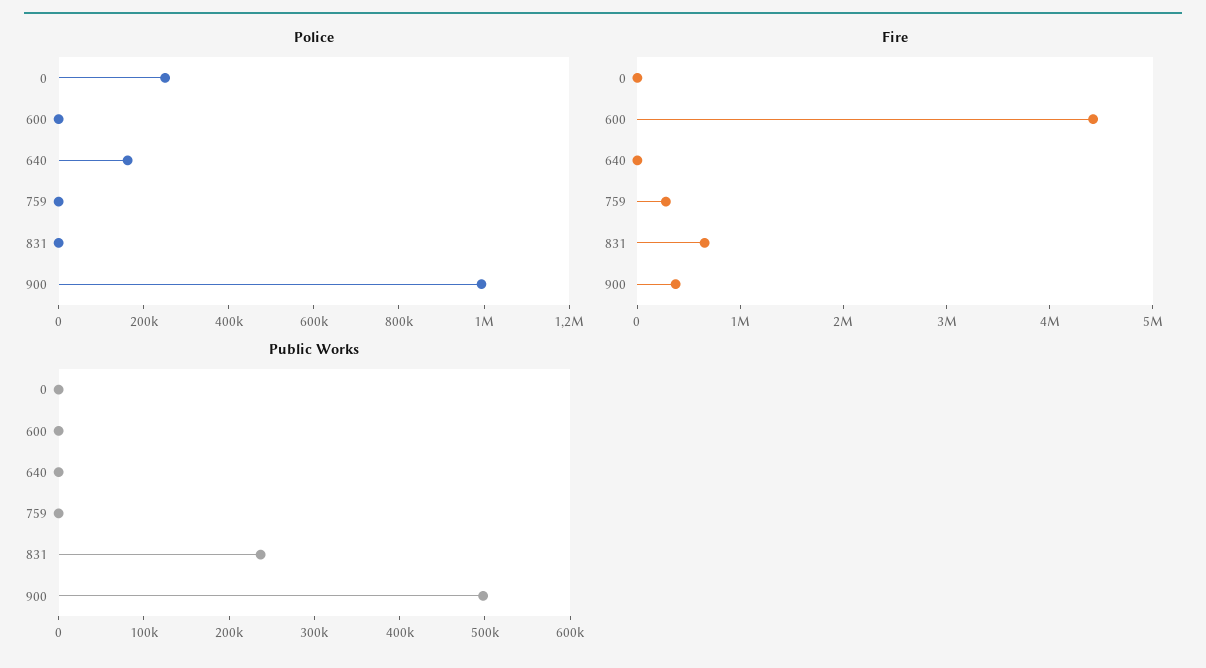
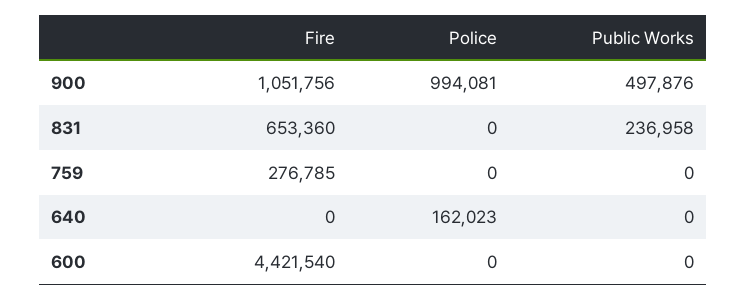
  {
    "Police": {
-     "0": 250000,
      "600": 0,
      "640": 162023,
      "759": 0,
      "831": 0,
      "900": 994081
    },
    "Fire": {
-     "0": 0,
      "600": 4421540,
      "640": 0,
      "759": 276785,
      "831": 653360,
-     "900": 400000
+     "900": 1051756
    },
    "Public Works": {
-     "0": 0,
      "600": 0,
      "640": 0,
      "759": 0,
      "831": 236958,
      "900": 497876
    }
  }

